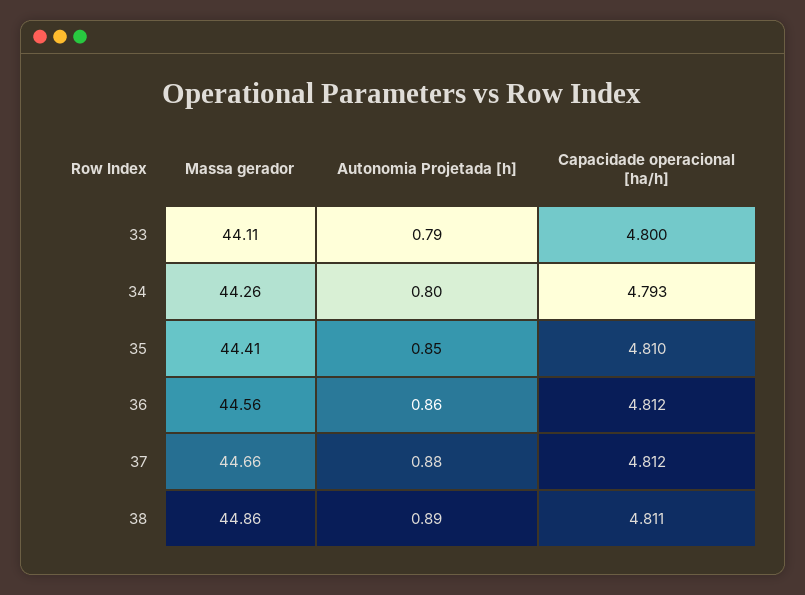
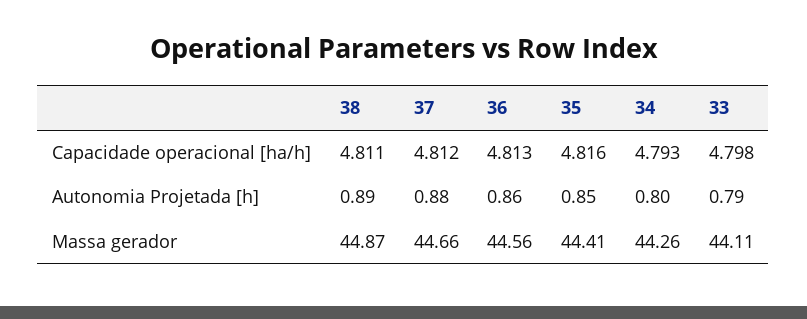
  {
    "Massa gerador": {
      "33": 44.11,
      "34": 44.26,
      "35": 44.41,
      "36": 44.56,
      "37": 44.66,
-     "38": 44.86
+     "38": 44.87
    },
    "Autonomia Projetada [h]": {
      "33": 0.79,
      "34": 0.8,
      "35": 0.85,
      "36": 0.86,
      "37": 0.88,
      "38": 0.89
    },
    "Capacidade operacional [ha/h]": {
-     "33": 4.8,
+     "33": 4.798,
      "34": 4.793,
-     "35": 4.81,
+     "35": 4.816,
-     "36": 4.812,
+     "36": 4.813,
      "37": 4.812,
      "38": 4.811
    }
  }

